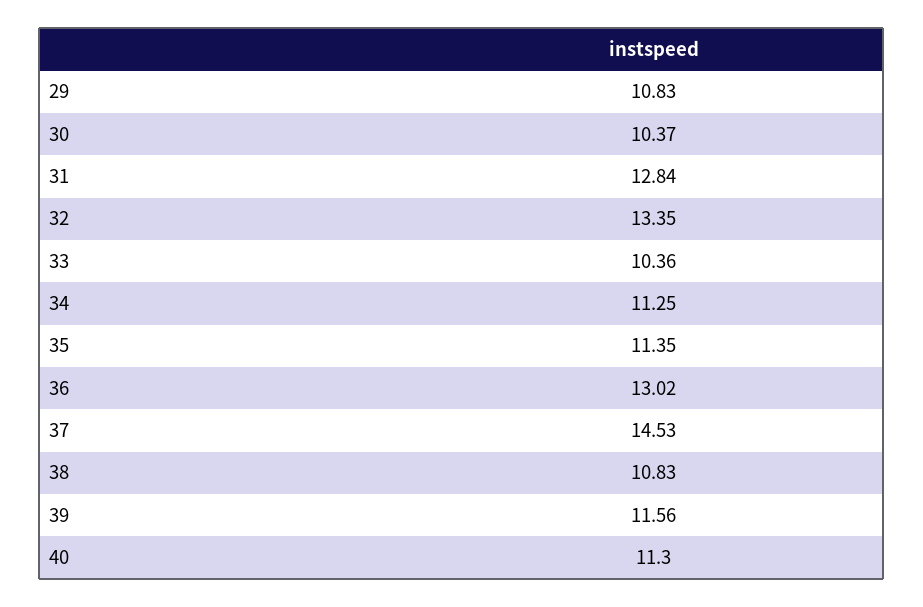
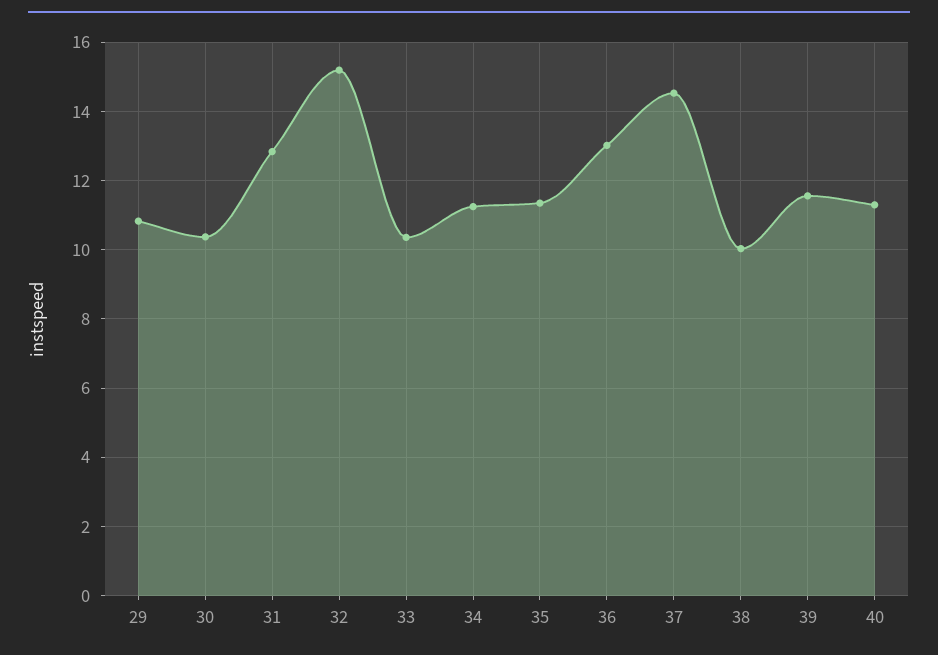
  {
    "29": 10.83,
    "30": 10.37,
    "31": 12.84,
-   "32": 13.35,
+   "32": 15.2,
    "33": 10.36,
    "34": 11.25,
    "35": 11.35,
    "36": 13.02,
    "37": 14.53,
-   "38": 10.83,
+   "38": 10,
    "39": 11.56,
    "40": 11.3
  }

